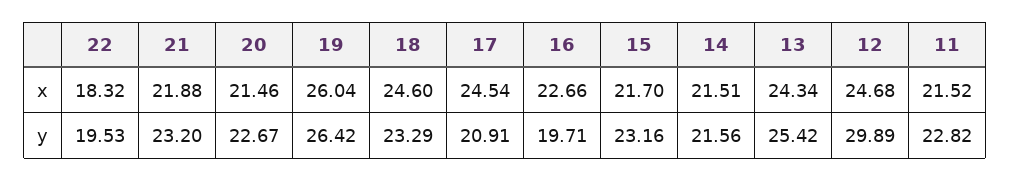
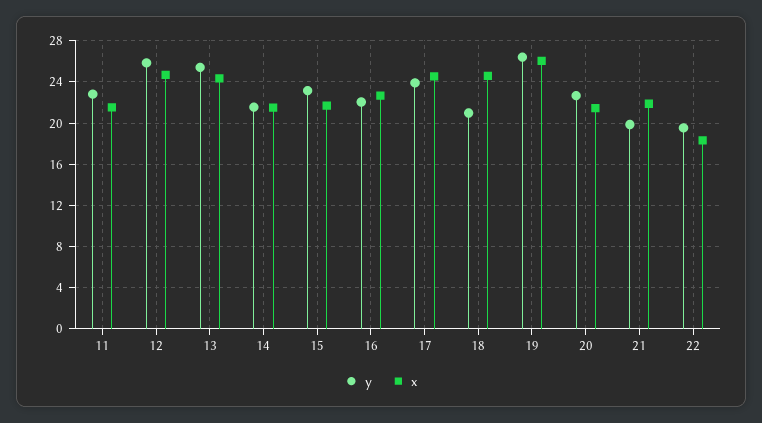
  {
    "x": {
      "22": 18.32,
      "21": 21.88,
      "20": 21.46,
      "19": 26.04,
      "18": 24.6,
      "17": 24.54,
      "16": 22.66,
      "15": 21.7,
      "14": 21.51,
      "13": 24.34,
      "12": 24.68,
      "11": 21.52
    },
    "y": {
      "22": 19.53,
-     "21": 23.2,
+     "21": 20,
      "20": 22.67,
      "19": 26.42,
-     "18": 23.29,
+     "18": 21,
-     "17": 20.91,
+     "17": 24,
-     "16": 19.71,
+     "16": 22,
      "15": 23.16,
      "14": 21.56,
      "13": 25.42,
-     "12": 29.89,
+     "12": 26,
      "11": 22.82
    }
  }

